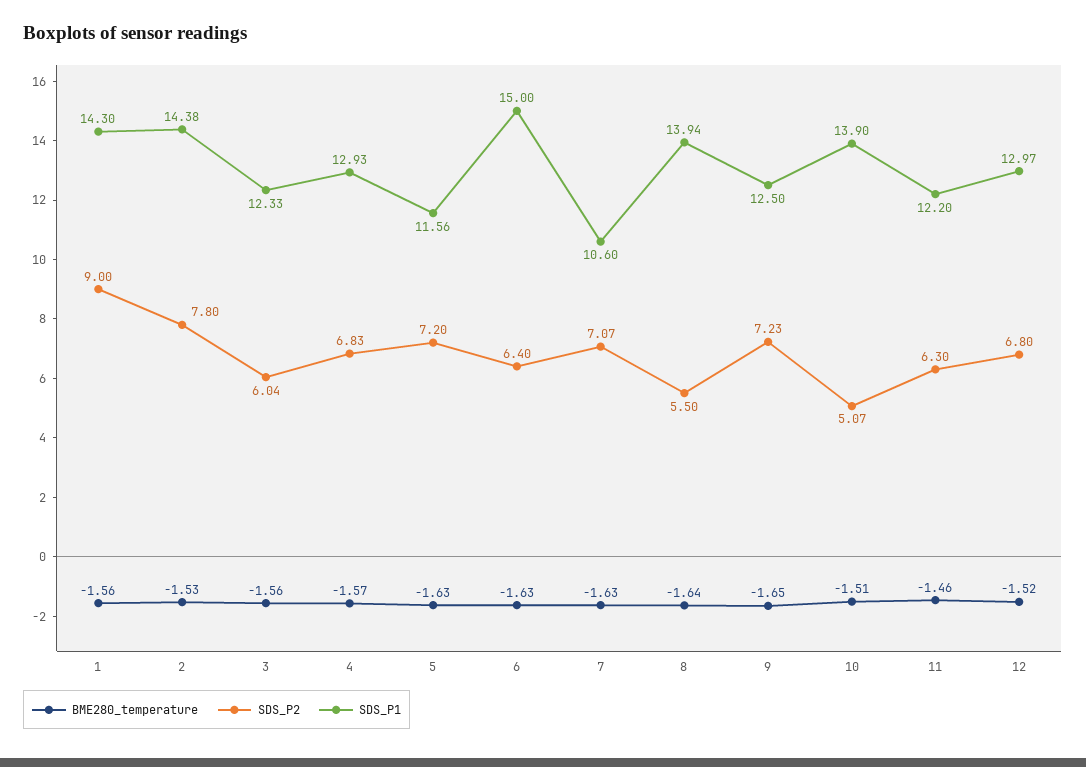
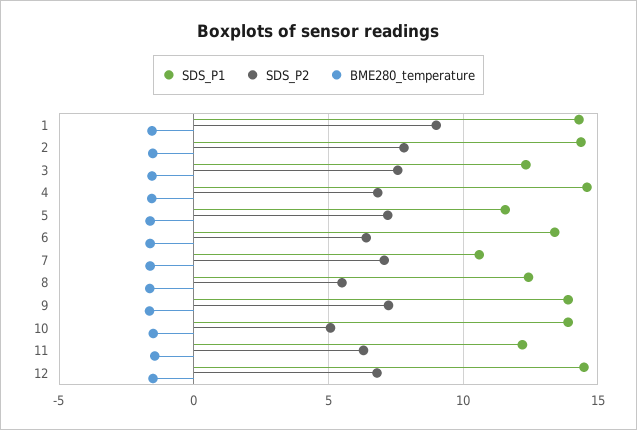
  {
    "BME280_temperature": {
      "1": -1.56,
      "2": -1.53,
      "3": -1.56,
      "4": -1.57,
      "5": -1.63,
      "6": -1.63,
      "7": -1.63,
      "8": -1.64,
      "9": -1.65,
      "10": -1.51,
      "11": -1.46,
      "12": -1.52
    },
    "SDS_P2": {
      "1": 9,
      "2": 7.8,
-     "3": 6.04,
+     "3": 7.5,
      "4": 6.83,
      "5": 7.2,
      "6": 6.4,
      "7": 7.07,
      "8": 5.5,
      "9": 7.23,
      "10": 5.07,
      "11": 6.3,
      "12": 6.8
    },
    "SDS_P1": {
      "1": 14.3,
      "2": 14.38,
      "3": 12.33,
-     "4": 12.93,
+     "4": 14.5,
      "5": 11.56,
-     "6": 15,
+     "6": 13.5,
      "7": 10.6,
-     "8": 13.94,
+     "8": 12.5,
-     "9": 12.5,
+     "9": 14,
      "10": 13.9,
      "11": 12.2,
-     "12": 12.97
+     "12": 14.5
    }
  }

